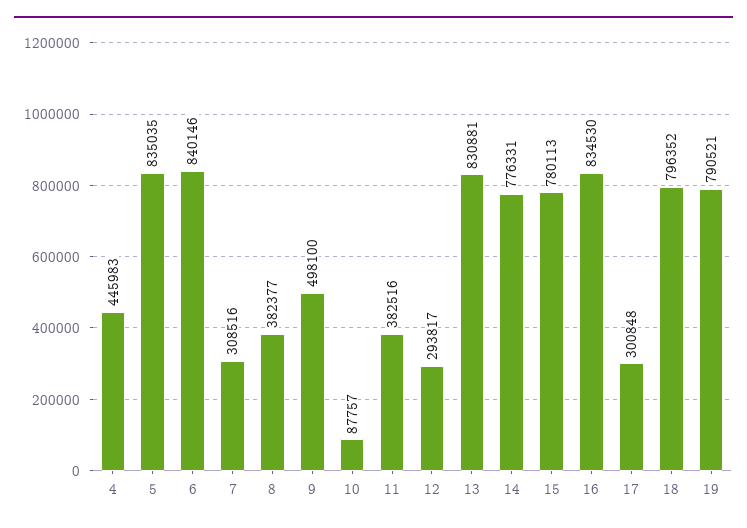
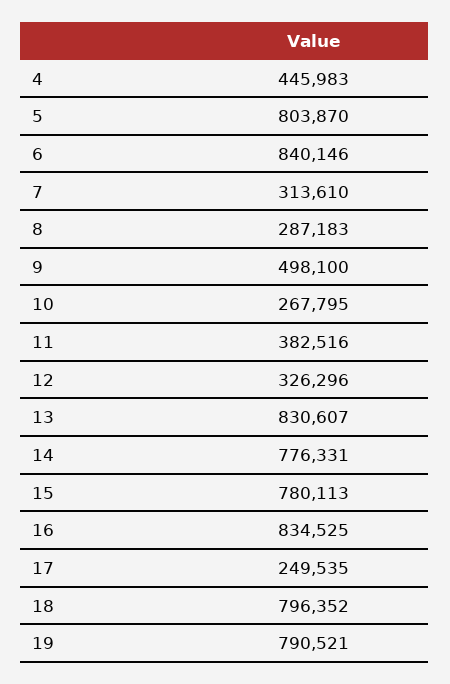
  {
    "4": 445983,
-   "5": 835035,
+   "5": 803870,
    "6": 840146,
-   "7": 308516,
+   "7": 313610,
-   "8": 382377,
+   "8": 287183,
    "9": 498100,
-   "10": 87757,
+   "10": 267795,
    "11": 382516,
-   "12": 293817,
+   "12": 326296,
-   "13": 830881,
+   "13": 830607,
    "14": 776331,
    "15": 780113,
-   "16": 834530,
+   "16": 834525,
-   "17": 300848,
+   "17": 249535,
    "18": 796352,
    "19": 790521
  }

